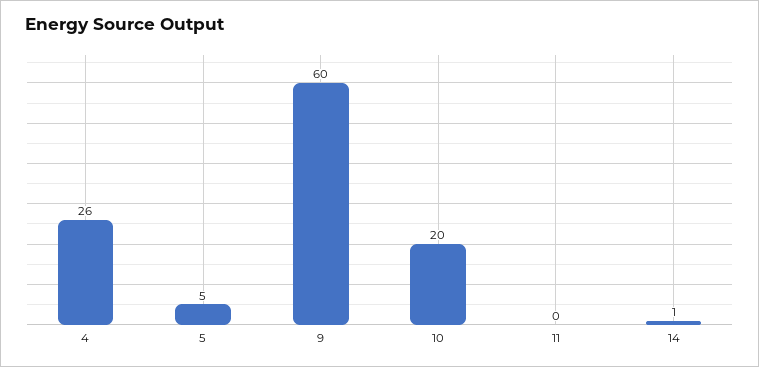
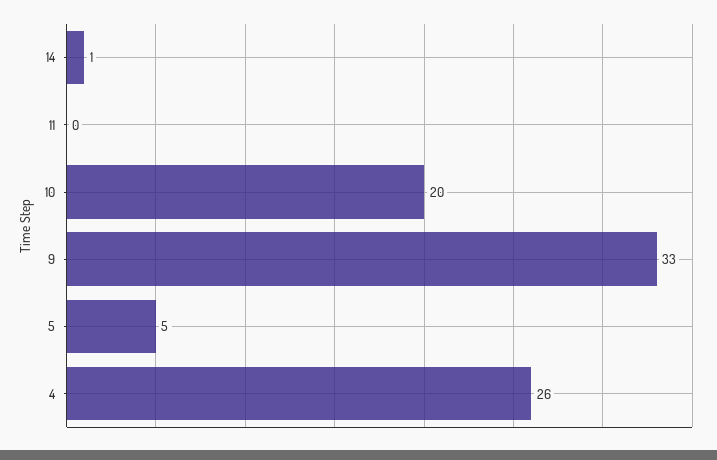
  {
    "4": 26,
    "5": 5,
-   "9": 60,
+   "9": 33,
    "10": 20,
    "11": 0,
    "14": 1
  }

